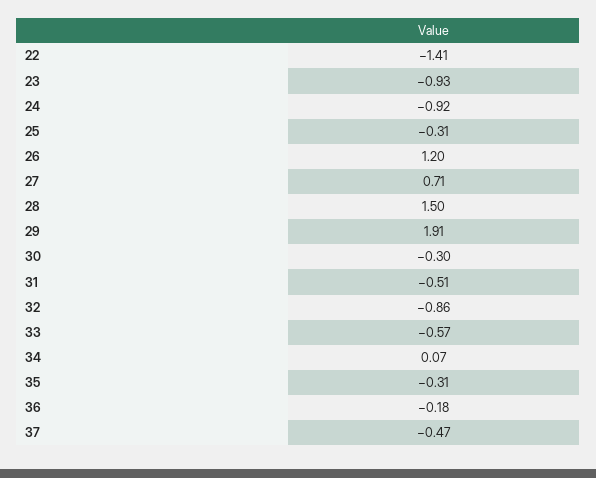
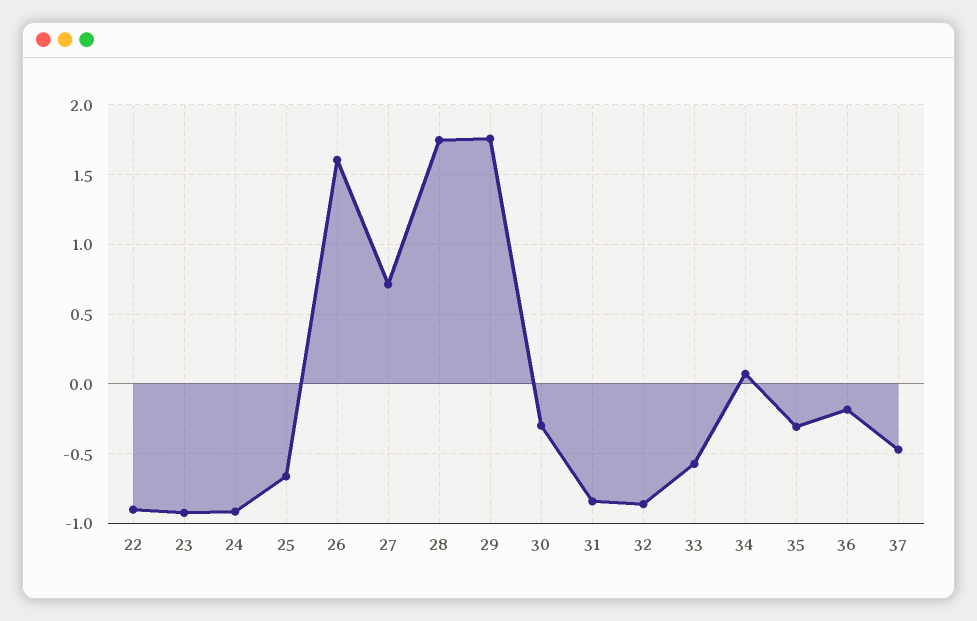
  {
-   "22": -1.41,
+   "22": -0.9,
    "23": -0.93,
    "24": -0.92,
-   "25": -0.31,
+   "25": -0.65,
-   "26": 1.2,
+   "26": 1.6,
    "27": 0.71,
-   "28": 1.5,
+   "28": 1.75,
-   "29": 1.91,
+   "29": 1.75,
    "30": -0.3,
-   "31": -0.51,
+   "31": -0.85,
    "32": -0.86,
    "33": -0.57,
    "34": 0.07,
    "35": -0.31,
    "36": -0.18,
    "37": -0.47
  }

